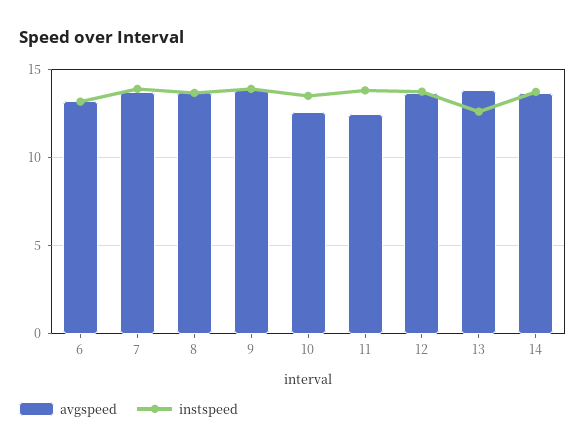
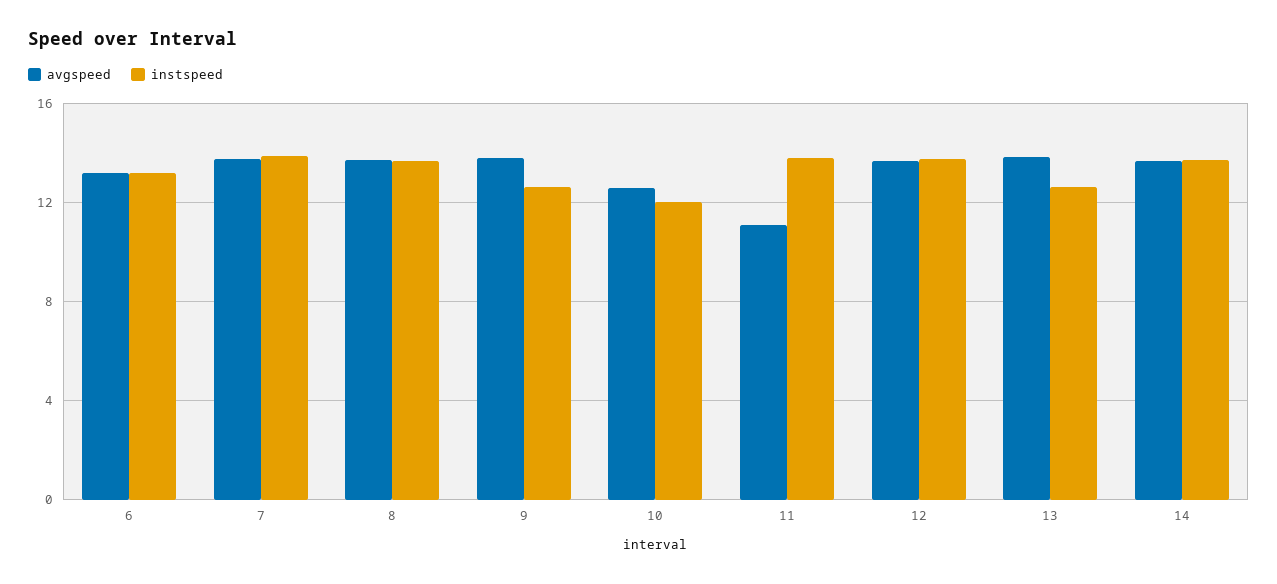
  {
    "avgspeed": {
      "6": 13,
      "7": 13.5,
      "8": 13.5,
      "9": 14,
      "10": 12.5,
-     "11": 12.5,
+     "11": 11,
      "12": 13.5,
      "13": 14,
      "14": 13.5
    },
    "instspeed": {
      "6": 13,
      "7": 14,
      "8": 13.5,
-     "9": 14,
+     "9": 12.5,
-     "10": 13.5,
+     "10": 12,
      "11": 14,
      "12": 13.5,
      "13": 12.5,
      "14": 13.5
    }
  }

